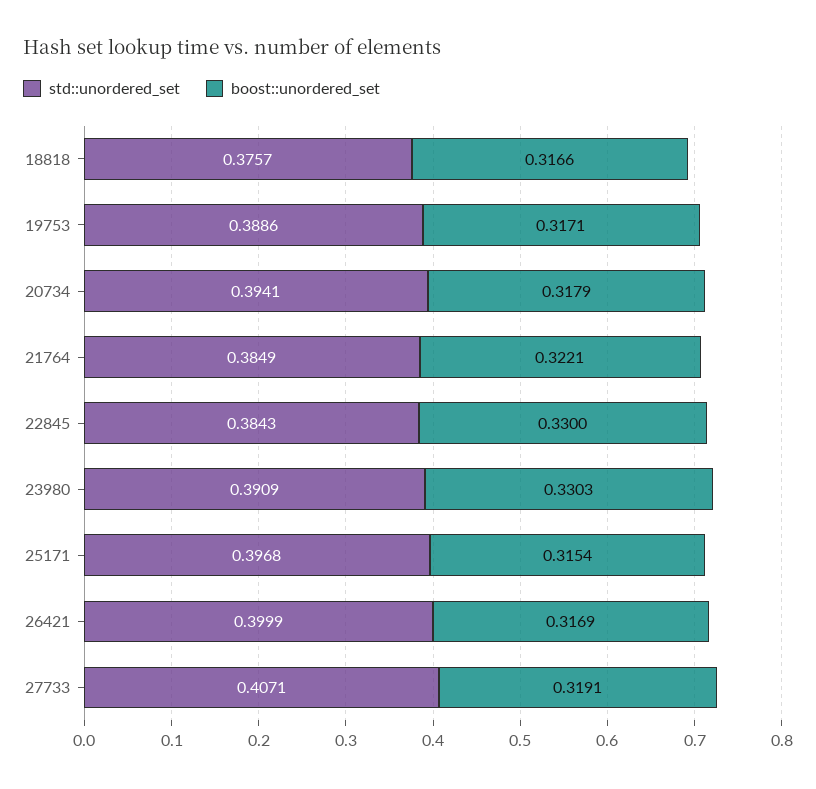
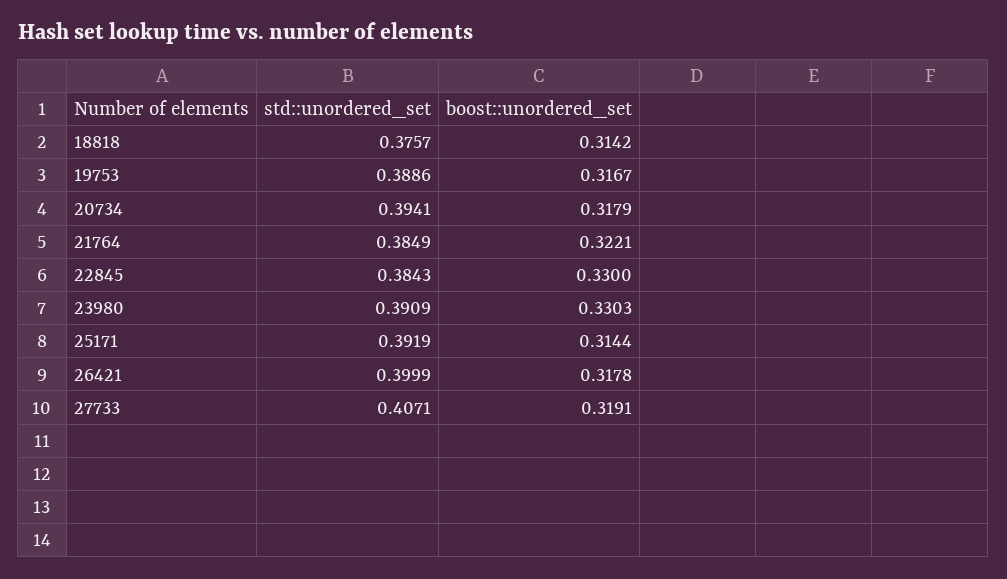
  {
    "std::unordered_set": {
      "18818": 0.3757,
      "19753": 0.3886,
      "20734": 0.3941,
      "21764": 0.3849,
      "22845": 0.3843,
      "23980": 0.3909,
-     "25171": 0.3968,
+     "25171": 0.3919,
      "26421": 0.3999,
      "27733": 0.4071
    },
    "boost::unordered_set": {
-     "18818": 0.3166,
+     "18818": 0.3142,
-     "19753": 0.3171,
+     "19753": 0.3167,
      "20734": 0.3179,
      "21764": 0.3221,
      "22845": 0.33,
      "23980": 0.3303,
-     "25171": 0.3154,
+     "25171": 0.3144,
-     "26421": 0.3169,
+     "26421": 0.3178,
      "27733": 0.3191
    }
  }

